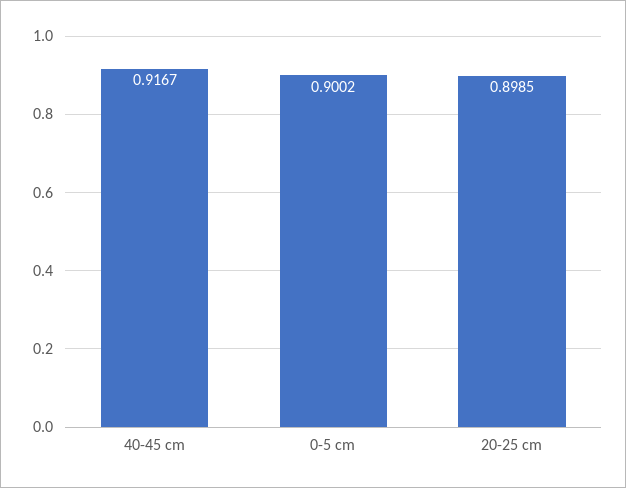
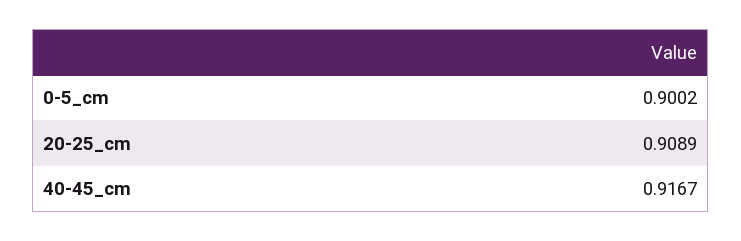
  {
    "40-45 cm": 0.9167,
    "0-5 cm": 0.9002,
-   "20-25 cm": 0.8985
+   "20-25 cm": 0.9089
  }

